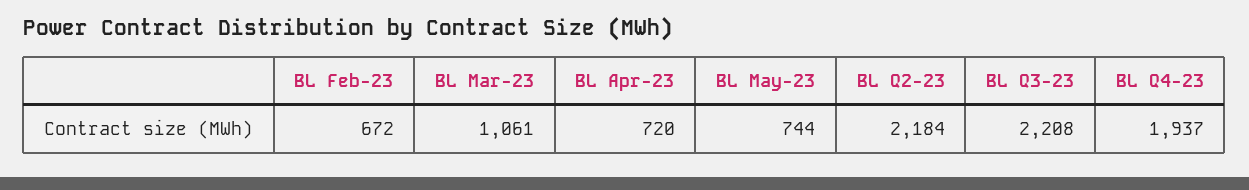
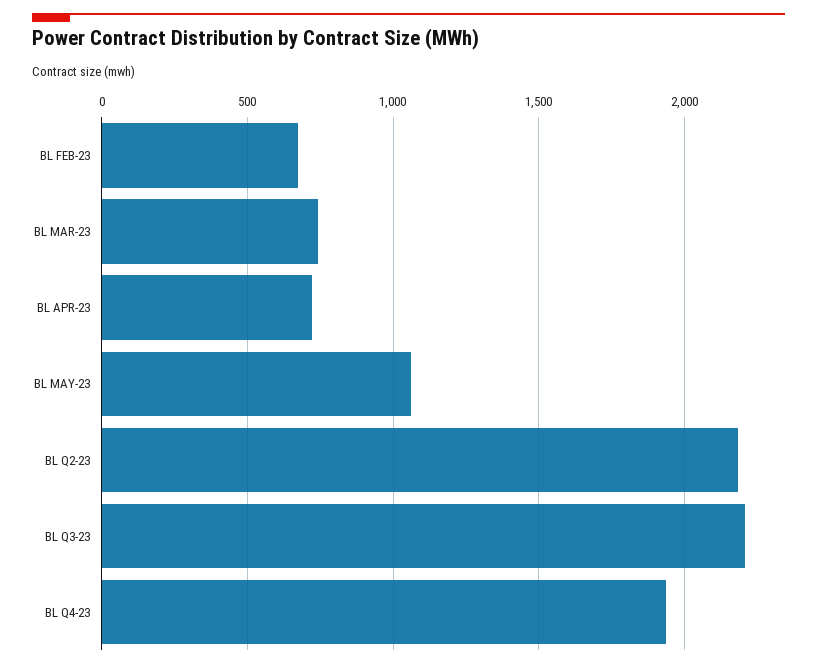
  {
    "BL Feb-23": 672,
-   "BL Mar-23": 1061,
+   "BL Mar-23": 750,
    "BL Apr-23": 720,
-   "BL May-23": 744,
+   "BL May-23": 1050,
    "BL Q2-23": 2184,
    "BL Q3-23": 2208,
    "BL Q4-23": 1937
  }

